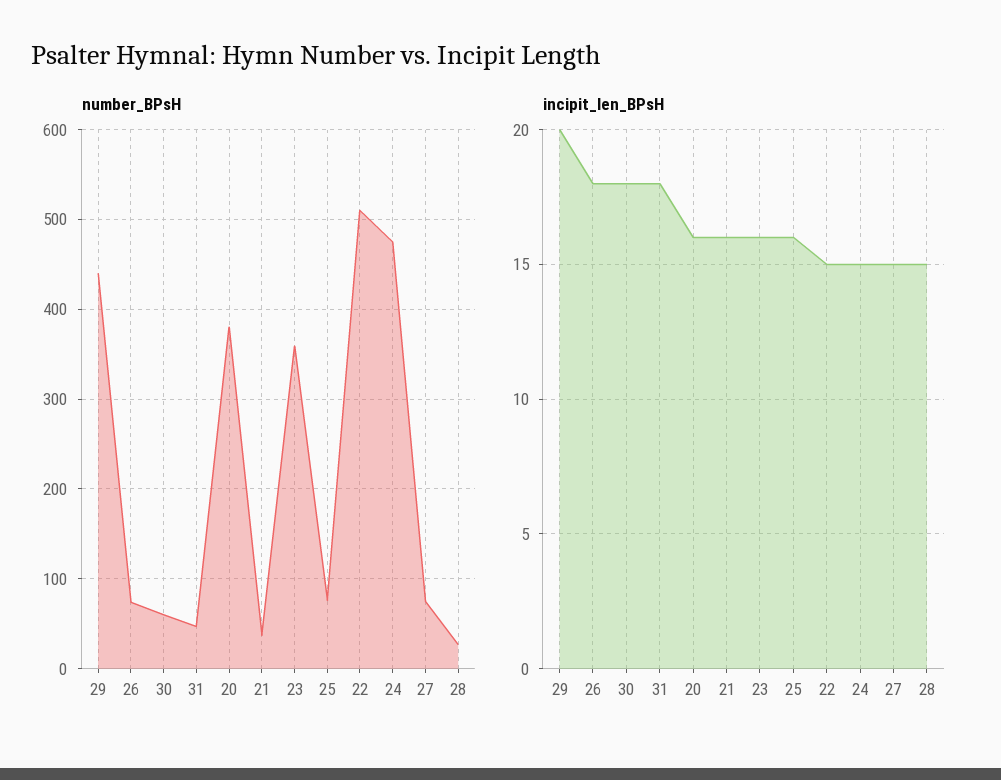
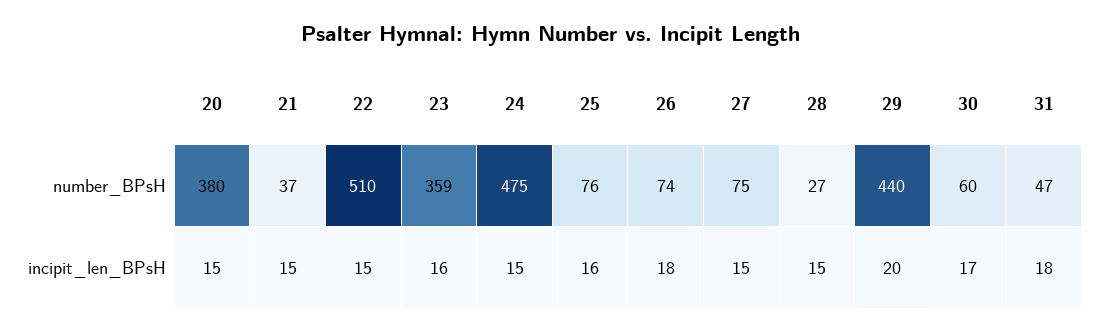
  {
    "number_BPsH": {
      "29": 440,
      "26": 74,
      "30": 60,
      "31": 47,
      "20": 380,
      "21": 37,
      "23": 359,
      "25": 76,
      "22": 510,
      "24": 475,
      "27": 75,
      "28": 27
    },
    "incipit_len_BPsH": {
      "29": 20,
      "26": 18,
-     "30": 18,
+     "30": 17,
      "31": 18,
-     "20": 16,
+     "20": 15,
-     "21": 16,
+     "21": 15,
      "23": 16,
      "25": 16,
      "22": 15,
      "24": 15,
      "27": 15,
      "28": 15
    }
  }

